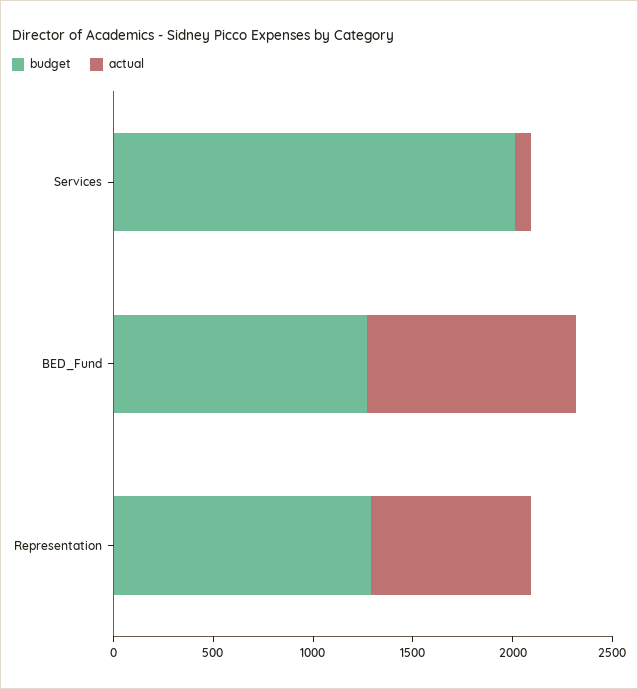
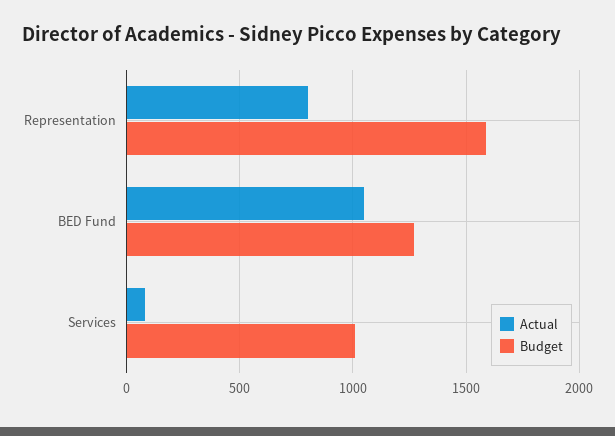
  {
    "budget": {
-     "Services": 2000,
+     "Services": 1000,
      "BED_Fund": 1250,
-     "Representation": 1300
+     "Representation": 1600
    },
    "actual": {
      "Services": 100,
      "BED_Fund": 1050,
      "Representation": 800
    }
  }

